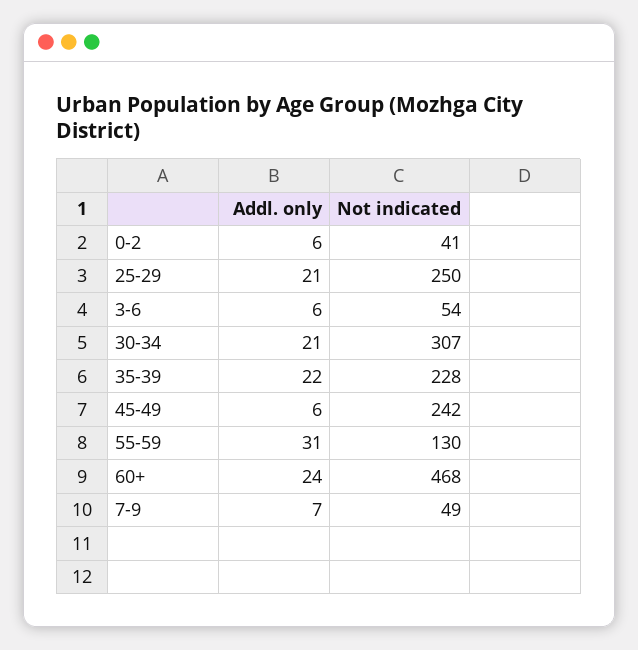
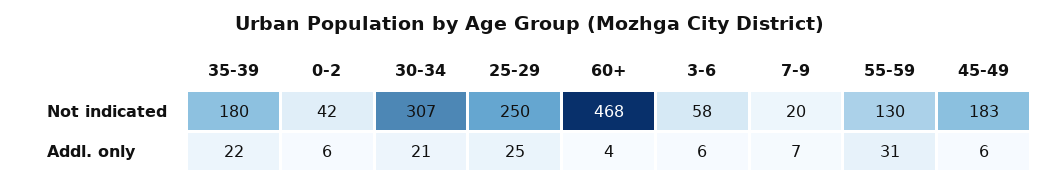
  {
    "Addl. only": {
      "0-2": 6,
-     "25-29": 21,
+     "25-29": 25,
      "3-6": 6,
      "30-34": 21,
      "35-39": 22,
      "45-49": 6,
      "55-59": 31,
-     "60+": 24,
+     "60+": 4,
      "7-9": 7
    },
    "Not indicated": {
-     "0-2": 41,
+     "0-2": 42,
      "25-29": 250,
-     "3-6": 54,
+     "3-6": 58,
      "30-34": 307,
-     "35-39": 228,
+     "35-39": 180,
-     "45-49": 242,
+     "45-49": 183,
      "55-59": 130,
      "60+": 468,
-     "7-9": 49
+     "7-9": 20
    }
  }

